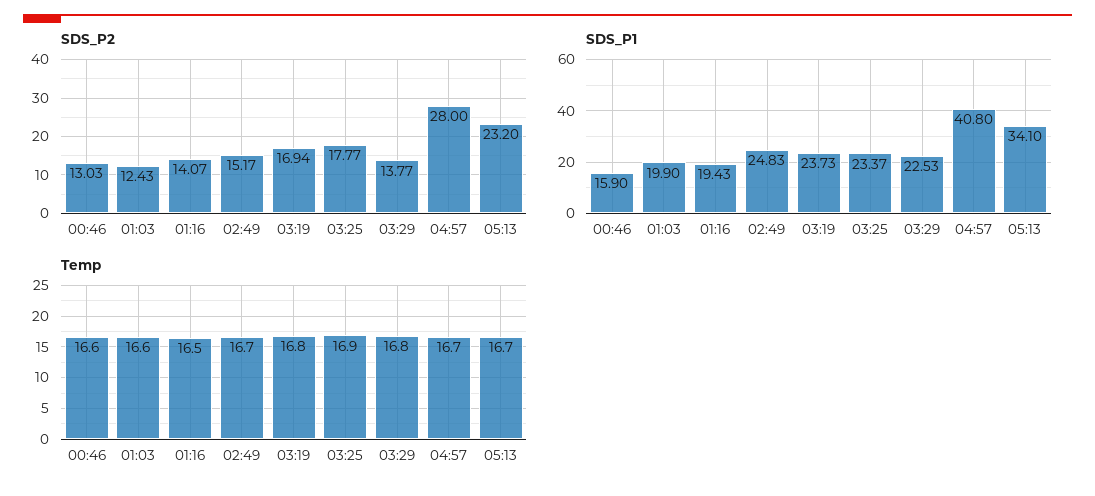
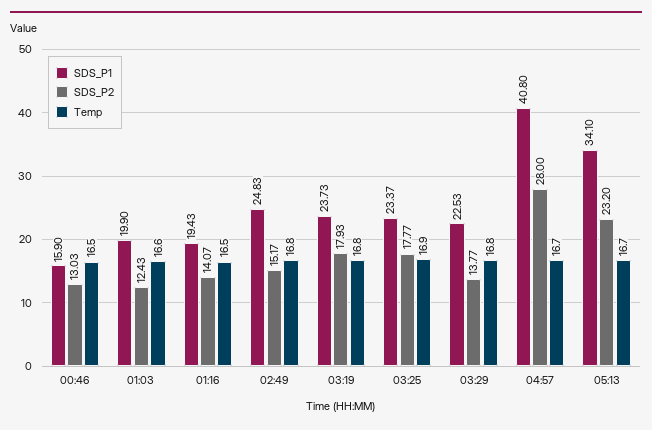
  {
    "SDS_P2": {
      "00:46": 13.03,
      "01:03": 12.43,
      "01:16": 14.07,
      "02:49": 15.17,
-     "03:19": 16.94,
+     "03:19": 17.93,
      "03:25": 17.77,
      "03:29": 13.77,
      "04:57": 28,
      "05:13": 23.2
    },
    "SDS_P1": {
      "00:46": 15.9,
      "01:03": 19.9,
      "01:16": 19.43,
      "02:49": 24.83,
      "03:19": 23.73,
      "03:25": 23.37,
      "03:29": 22.53,
      "04:57": 40.8,
      "05:13": 34.1
    },
    "Temp": {
-     "00:46": 16.6,
+     "00:46": 16.5,
      "01:03": 16.6,
      "01:16": 16.5,
-     "02:49": 16.7,
+     "02:49": 16.8,
      "03:19": 16.8,
      "03:25": 16.9,
      "03:29": 16.8,
      "04:57": 16.7,
      "05:13": 16.7
    }
  }

